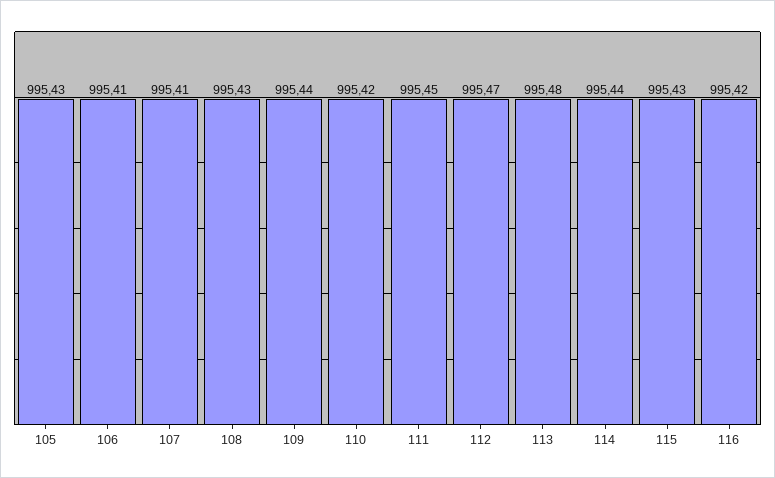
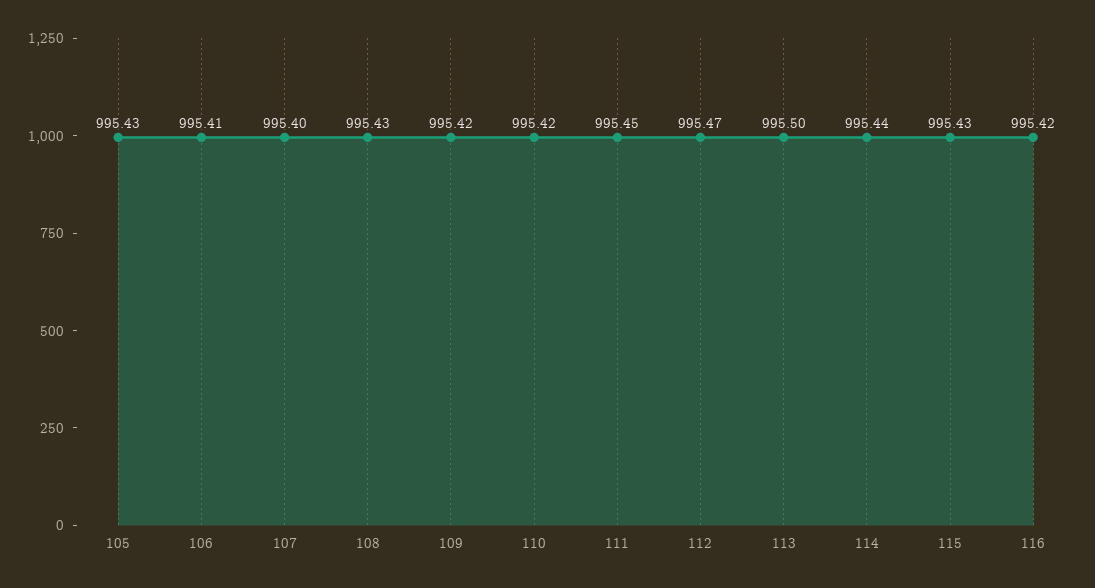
  {
    "105": 995.43,
    "106": 995.41,
-   "107": 995.41,
+   "107": 995.4,
    "108": 995.43,
-   "109": 995.44,
+   "109": 995.42,
    "110": 995.42,
    "111": 995.45,
    "112": 995.47,
-   "113": 995.48,
+   "113": 995.5,
    "114": 995.44,
    "115": 995.43,
    "116": 995.42
  }

